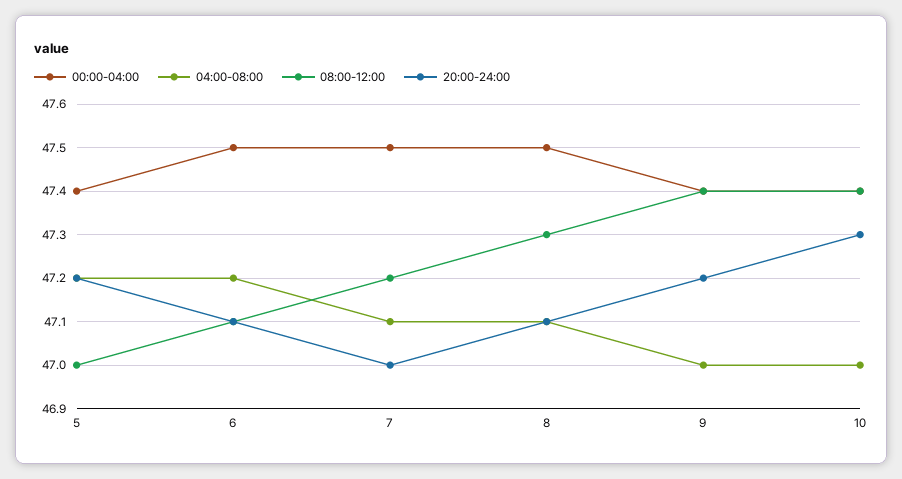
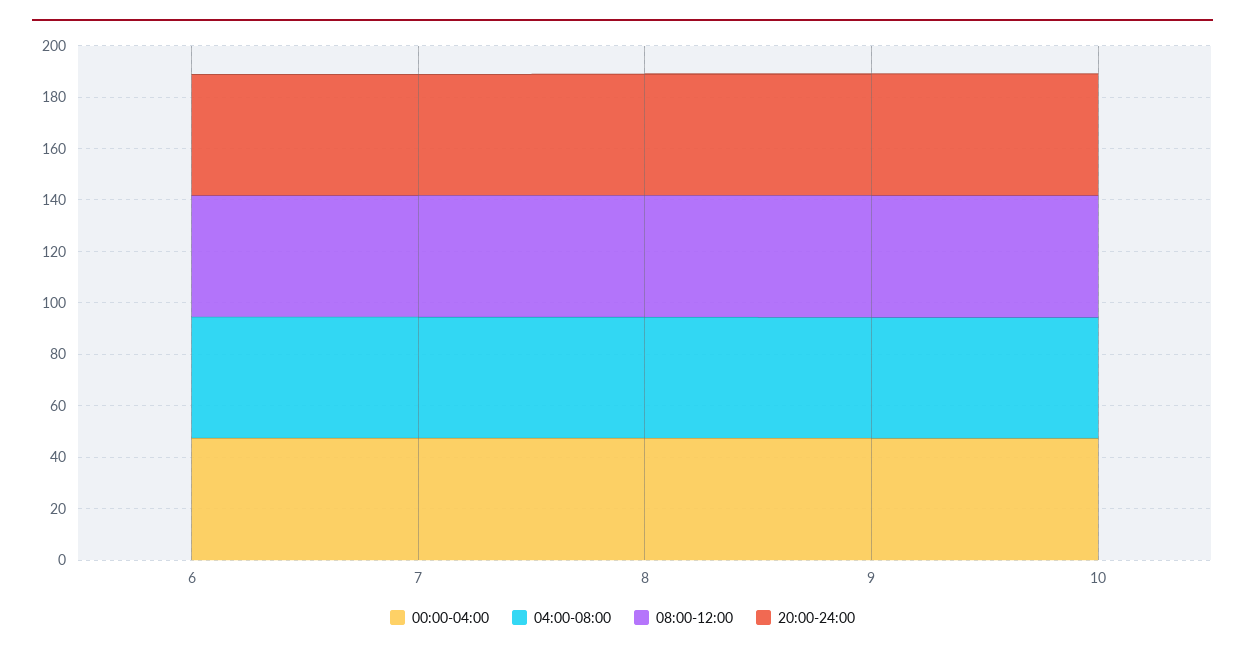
  {
    "00:00-04:00": {
-     "5": 47.4,
      "6": 47.5,
      "7": 47.5,
      "8": 47.5,
      "9": 47.4,
      "10": 47.4
    },
    "04:00-08:00": {
-     "5": 47.2,
      "6": 47.2,
      "7": 47.1,
      "8": 47.1,
      "9": 47,
      "10": 47
    },
    "08:00-12:00": {
-     "5": 47,
      "6": 47.1,
      "7": 47.2,
      "8": 47.3,
      "9": 47.4,
      "10": 47.4
    },
    "20:00-24:00": {
-     "5": 47.2,
      "6": 47.1,
      "7": 47,
      "8": 47.1,
      "9": 47.2,
      "10": 47.3
    }
  }

